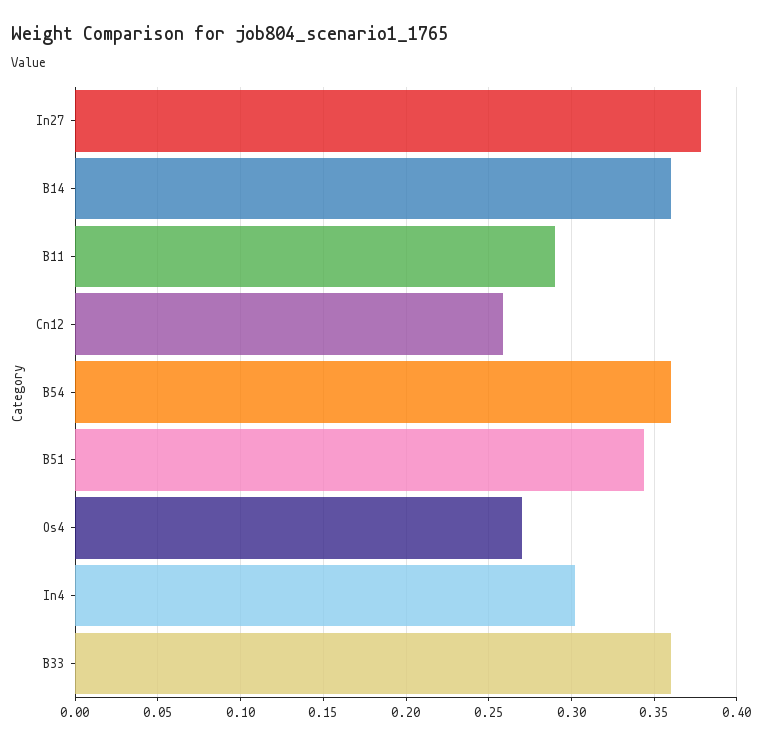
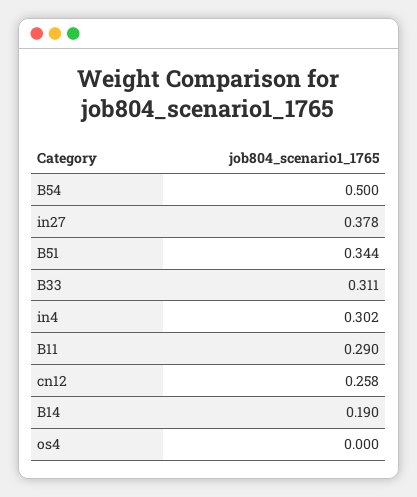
  {
    "In27": 0.378,
-   "B14": 0.36,
+   "B14": 0.19,
    "B11": 0.29,
    "Cn12": 0.258,
-   "B54": 0.36,
+   "B54": 0.5,
    "B51": 0.344,
-   "Os4": 0.27,
+   "Os4": 0,
    "In4": 0.302,
-   "B33": 0.36
+   "B33": 0.311
  }

